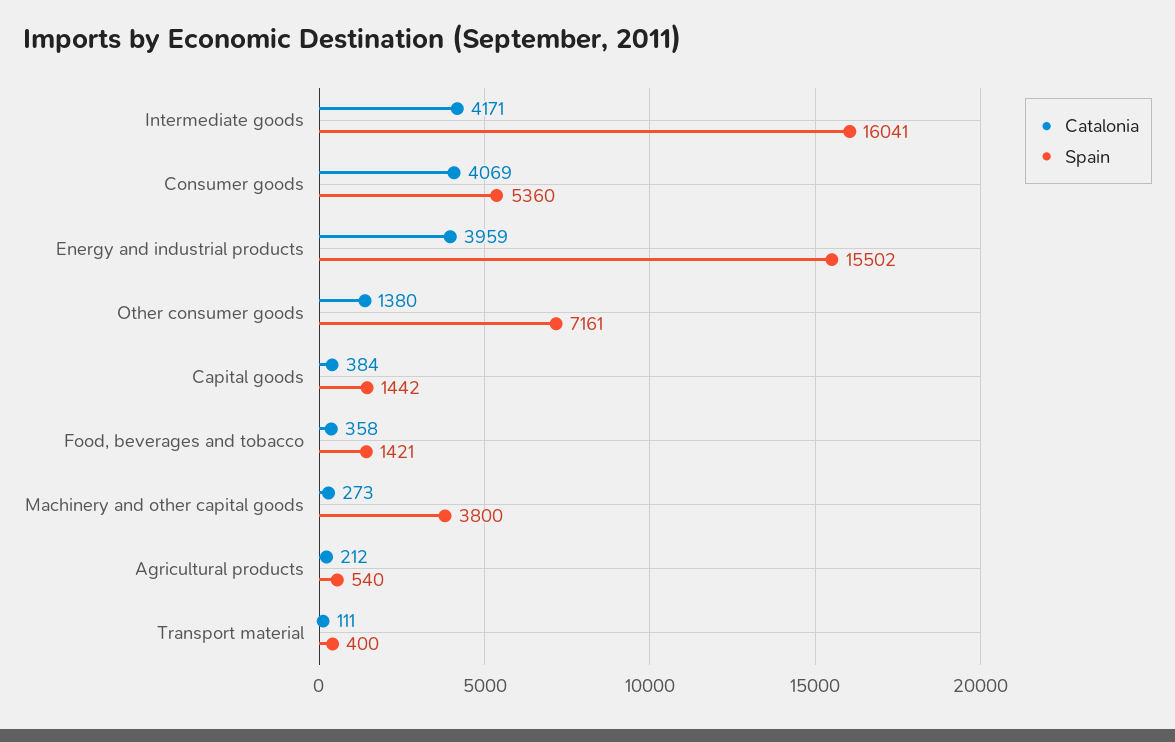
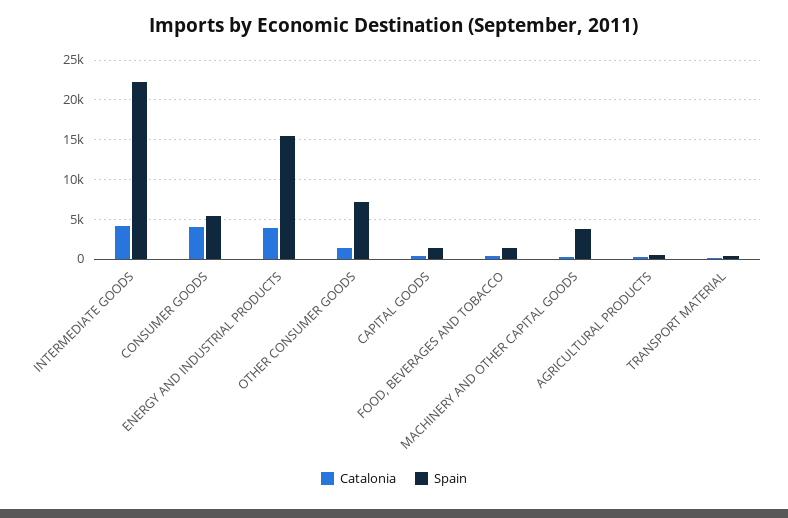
  {
    "Catalonia": {
      "Intermediate goods": 4171,
      "Consumer goods": 4069,
      "Energy and industrial products": 3959,
      "Other consumer goods": 1380,
      "Capital goods": 384,
      "Food, beverages and tobacco": 358,
      "Machinery and other capital goods": 273,
      "Agricultural products": 212,
      "Transport material": 111
    },
    "Spain": {
-     "Intermediate goods": 16041,
+     "Intermediate goods": 22000,
      "Consumer goods": 5360,
      "Energy and industrial products": 15502,
      "Other consumer goods": 7161,
      "Capital goods": 1442,
      "Food, beverages and tobacco": 1421,
      "Machinery and other capital goods": 3800,
      "Agricultural products": 540,
      "Transport material": 400
    }
  }

